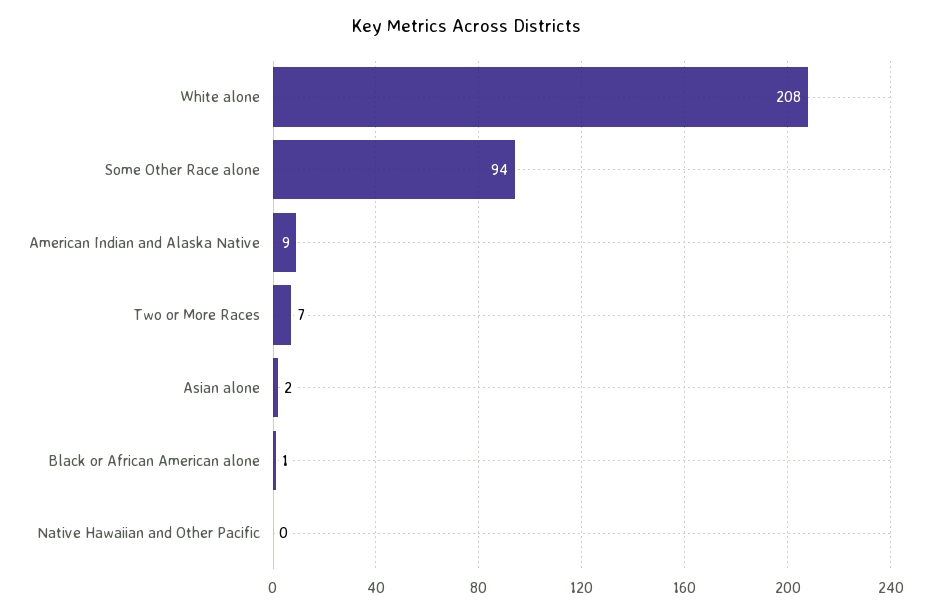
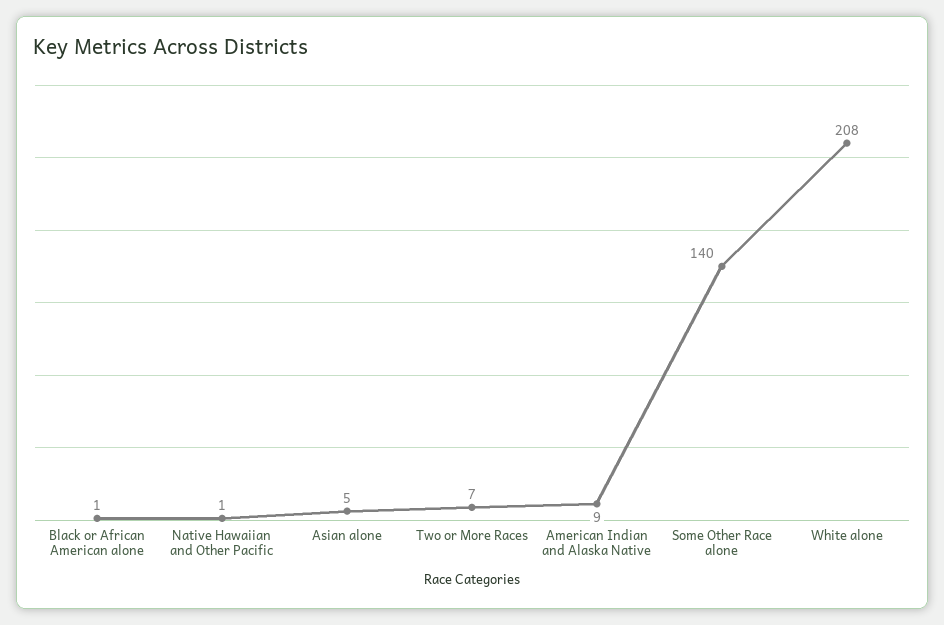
  {
    "White alone": 208,
-   "Some Other Race alone": 94,
+   "Some Other Race alone": 140,
    "American Indian and Alaska Native": 9,
    "Two or More Races": 7,
-   "Asian alone": 2,
+   "Asian alone": 5,
    "Black or African American alone": 1,
-   "Native Hawaiian and Other Pacific": 0
+   "Native Hawaiian and Other Pacific": 1
  }

